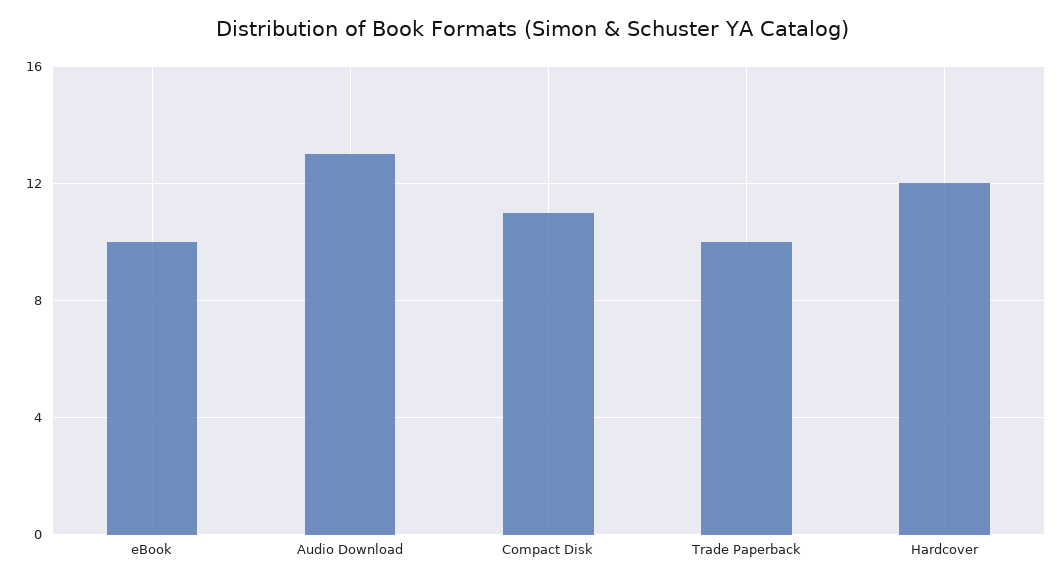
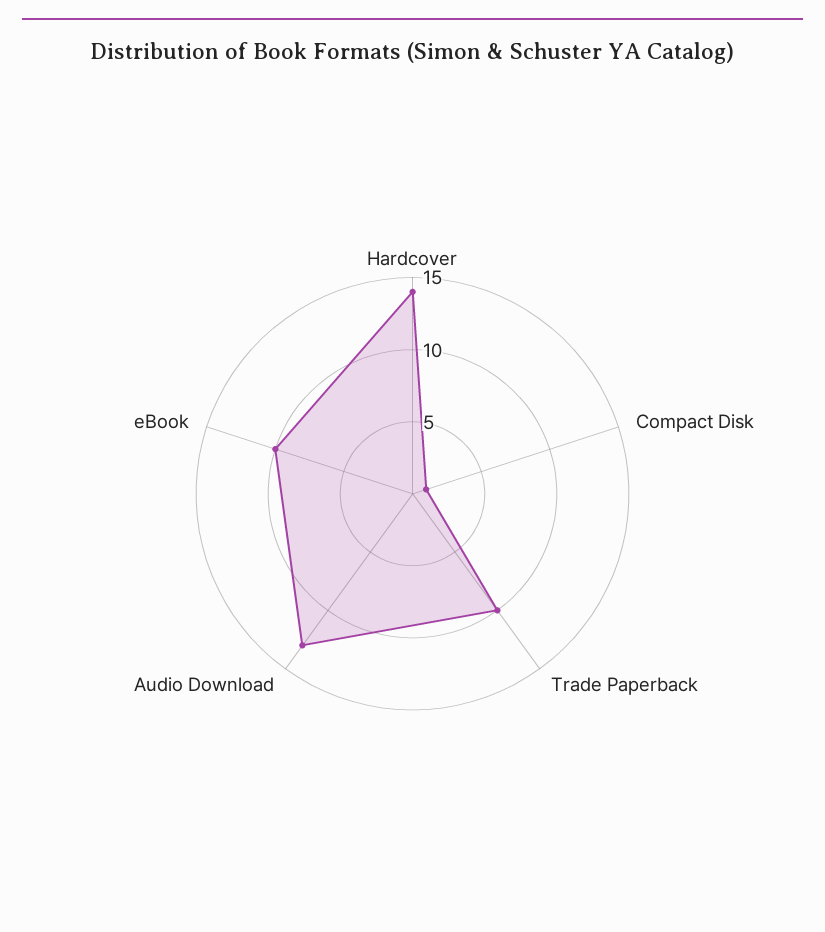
  {
    "eBook": 10,
    "Audio Download": 13,
-   "Compact Disk": 11,
+   "Compact Disk": 1,
    "Trade Paperback": 10,
-   "Hardcover": 12
+   "Hardcover": 14
  }

